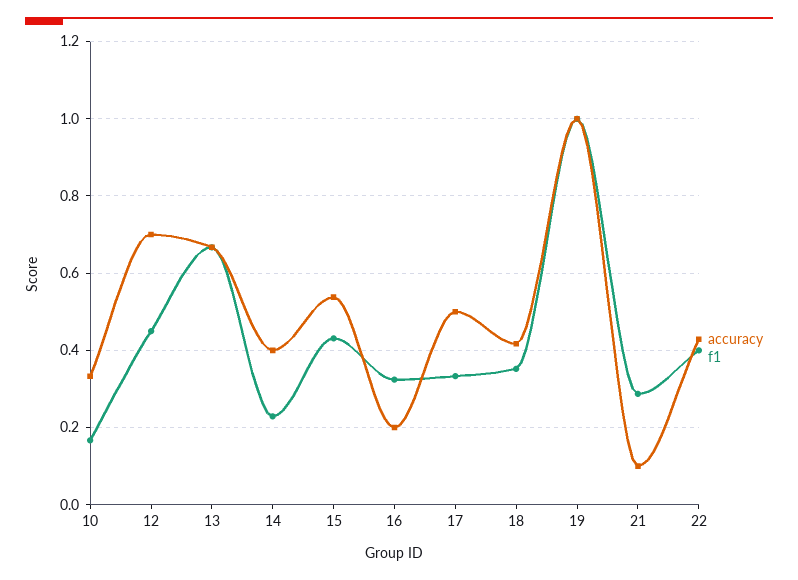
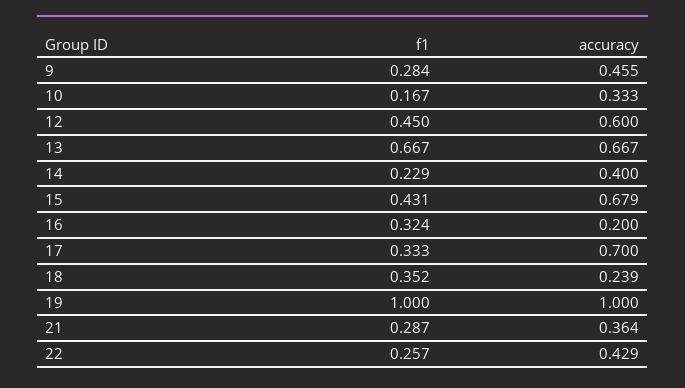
  {
    "accuracy": {
      "10": 0.333,
-     "12": 0.7,
+     "12": 0.6,
      "13": 0.667,
      "14": 0.4,
-     "15": 0.54,
+     "15": 0.679,
      "16": 0.2,
-     "17": 0.5,
+     "17": 0.7,
-     "18": 0.42,
+     "18": 0.239,
      "19": 1,
-     "21": 0.1,
+     "21": 0.364,
-     "22": 0.429
+     "22": 0.429,
+     "9": 0.455
    },
    "f1": {
      "10": 0.167,
      "12": 0.45,
      "13": 0.667,
      "14": 0.229,
      "15": 0.431,
      "16": 0.324,
      "17": 0.333,
      "18": 0.352,
      "19": 1,
      "21": 0.287,
-     "22": 0.4
+     "22": 0.257,
+     "9": 0.284
    }
  }

